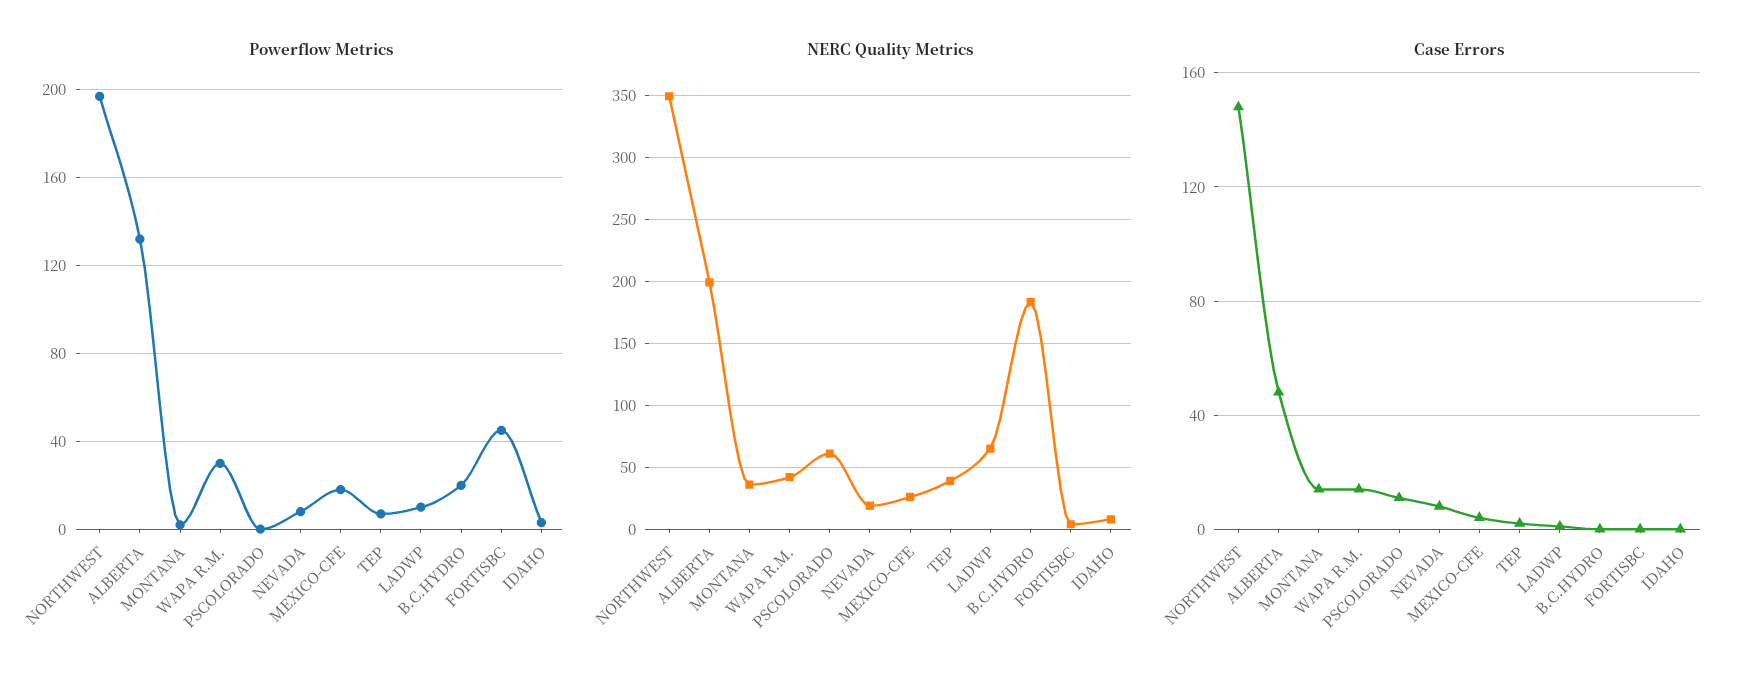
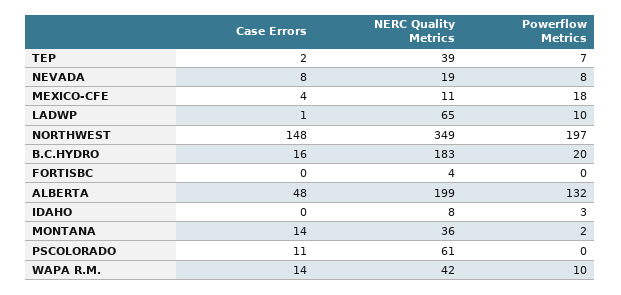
  {
    "Powerflow Metrics": {
      "NORTHWEST": 197,
      "ALBERTA": 132,
      "MONTANA": 2,
-     "WAPA R.M.": 30,
+     "WAPA R.M.": 10,
      "PSCOLORADO": 0,
      "NEVADA": 8,
      "MEXICO-CFE": 18,
      "TEP": 7,
      "LADWP": 10,
      "B.C.HYDRO": 20,
-     "FORTISBC": 45,
+     "FORTISBC": 0,
      "IDAHO": 3
    },
    "NERC Quality Metrics": {
      "NORTHWEST": 349,
      "ALBERTA": 199,
      "MONTANA": 36,
      "WAPA R.M.": 42,
      "PSCOLORADO": 61,
      "NEVADA": 19,
-     "MEXICO-CFE": 25,
+     "MEXICO-CFE": 11,
      "TEP": 39,
      "LADWP": 65,
      "B.C.HYDRO": 183,
      "FORTISBC": 4,
      "IDAHO": 8
    },
    "Case Errors": {
      "NORTHWEST": 148,
      "ALBERTA": 48,
      "MONTANA": 14,
      "WAPA R.M.": 14,
      "PSCOLORADO": 11,
      "NEVADA": 8,
      "MEXICO-CFE": 4,
      "TEP": 2,
      "LADWP": 1,
-     "B.C.HYDRO": 0,
+     "B.C.HYDRO": 16,
      "FORTISBC": 0,
      "IDAHO": 0
    }
  }

